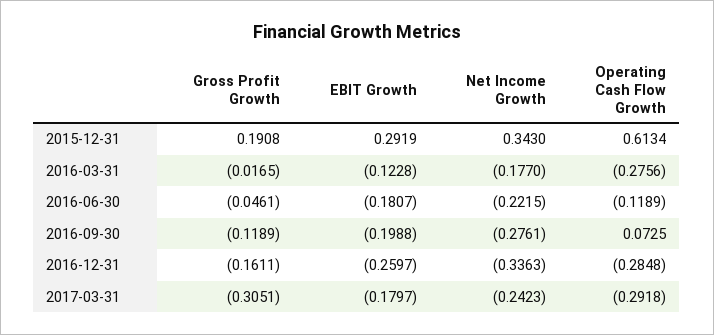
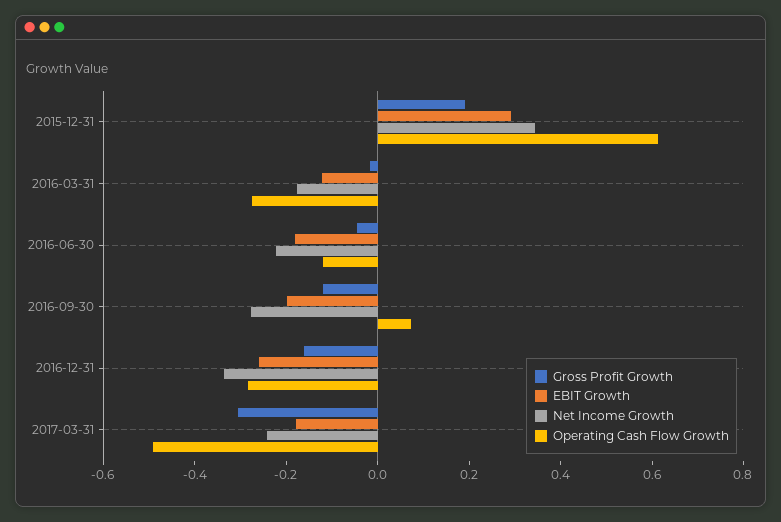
  {
    "Gross Profit Growth": {
      "2015-12-31": 0.1908,
      "2016-03-31": -0.0165,
      "2016-06-30": -0.0461,
      "2016-09-30": -0.1189,
      "2016-12-31": -0.1611,
      "2017-03-31": -0.3051
    },
    "EBIT Growth": {
      "2015-12-31": 0.2919,
      "2016-03-31": -0.1228,
      "2016-06-30": -0.1807,
      "2016-09-30": -0.1988,
      "2016-12-31": -0.2597,
      "2017-03-31": -0.1797
    },
    "Net Income Growth": {
      "2015-12-31": 0.343,
      "2016-03-31": -0.177,
      "2016-06-30": -0.2215,
      "2016-09-30": -0.2761,
      "2016-12-31": -0.3363,
      "2017-03-31": -0.2423
    },
    "Operating Cash Flow Growth": {
      "2015-12-31": 0.6134,
      "2016-03-31": -0.2756,
      "2016-06-30": -0.1189,
      "2016-09-30": 0.0725,
      "2016-12-31": -0.2848,
-     "2017-03-31": -0.2918
+     "2017-03-31": -0.5
    }
  }

